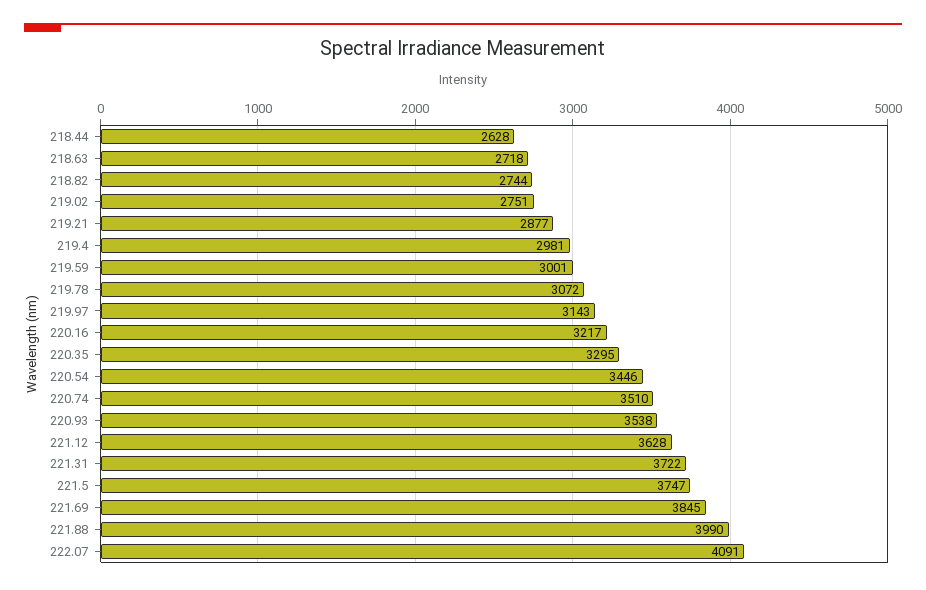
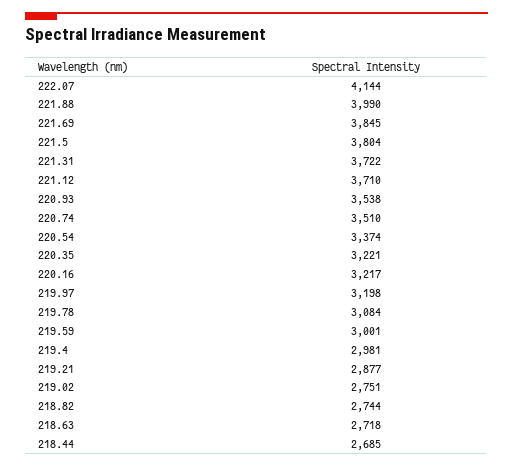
  {
-   "218.44": 2628,
+   "218.44": 2685,
    "218.63": 2718,
    "218.82": 2744,
    "219.02": 2751,
    "219.21": 2877,
    "219.4": 2981,
    "219.59": 3001,
-   "219.78": 3072,
+   "219.78": 3084,
-   "219.97": 3143,
+   "219.97": 3198,
    "220.16": 3217,
-   "220.35": 3295,
+   "220.35": 3221,
-   "220.54": 3446,
+   "220.54": 3374,
    "220.74": 3510,
    "220.93": 3538,
-   "221.12": 3628,
+   "221.12": 3710,
    "221.31": 3722,
-   "221.5": 3747,
+   "221.5": 3804,
    "221.69": 3845,
    "221.88": 3990,
-   "222.07": 4091
+   "222.07": 4144
  }

